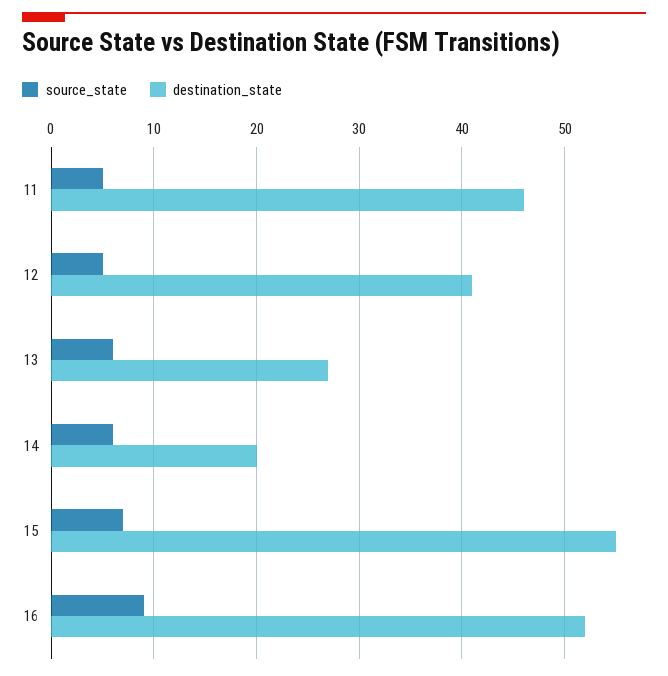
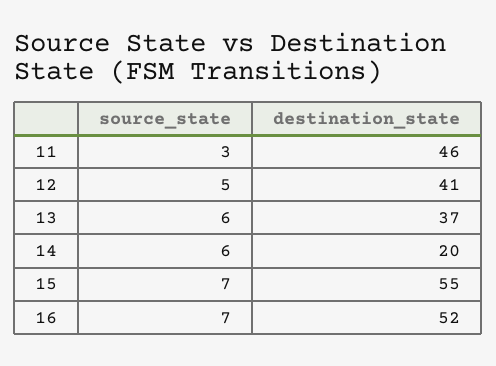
  {
    "source_state": {
-     "11": 5,
+     "11": 3,
      "12": 5,
      "13": 6,
      "14": 6,
      "15": 7,
-     "16": 9
+     "16": 7
    },
    "destination_state": {
      "11": 46,
      "12": 41,
-     "13": 27,
+     "13": 37,
      "14": 20,
      "15": 55,
      "16": 52
    }
  }

